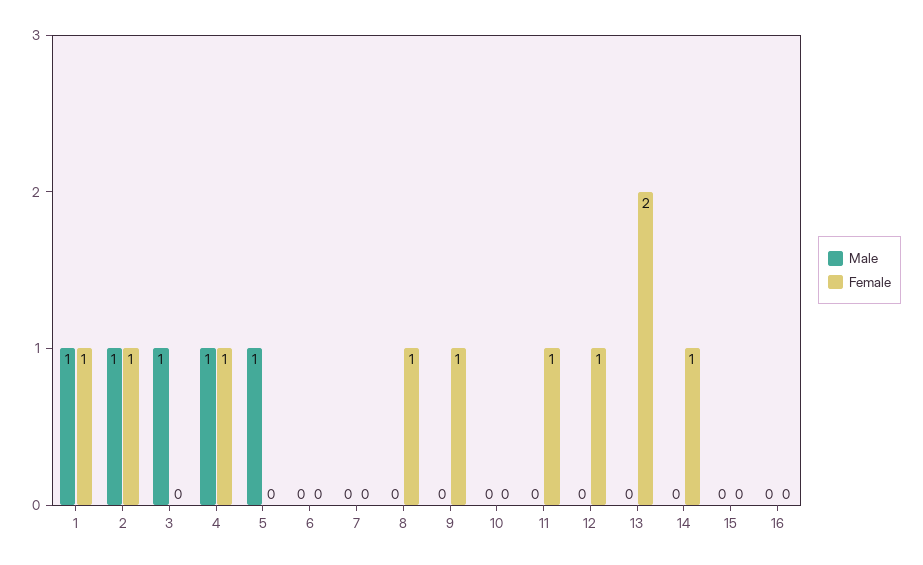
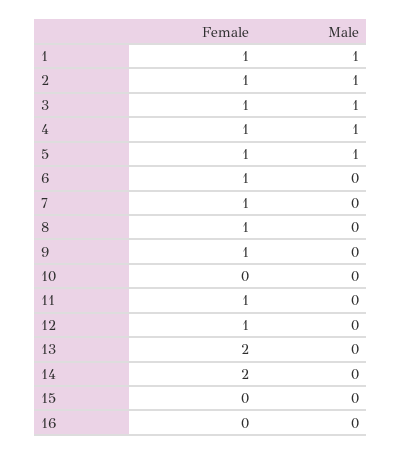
  {
    "Male": {
      "1": 1,
      "2": 1,
      "3": 1,
      "4": 1,
      "5": 1,
      "6": 0,
      "7": 0,
      "8": 0,
      "9": 0,
      "10": 0,
      "11": 0,
      "12": 0,
      "13": 0,
      "14": 0,
      "15": 0,
      "16": 0
    },
    "Female": {
      "1": 1,
      "2": 1,
-     "3": 0,
+     "3": 1,
      "4": 1,
-     "5": 0,
+     "5": 1,
-     "6": 0,
+     "6": 1,
-     "7": 0,
+     "7": 1,
      "8": 1,
      "9": 1,
      "10": 0,
      "11": 1,
      "12": 1,
      "13": 2,
-     "14": 1,
+     "14": 2,
      "15": 0,
      "16": 0
    }
  }

